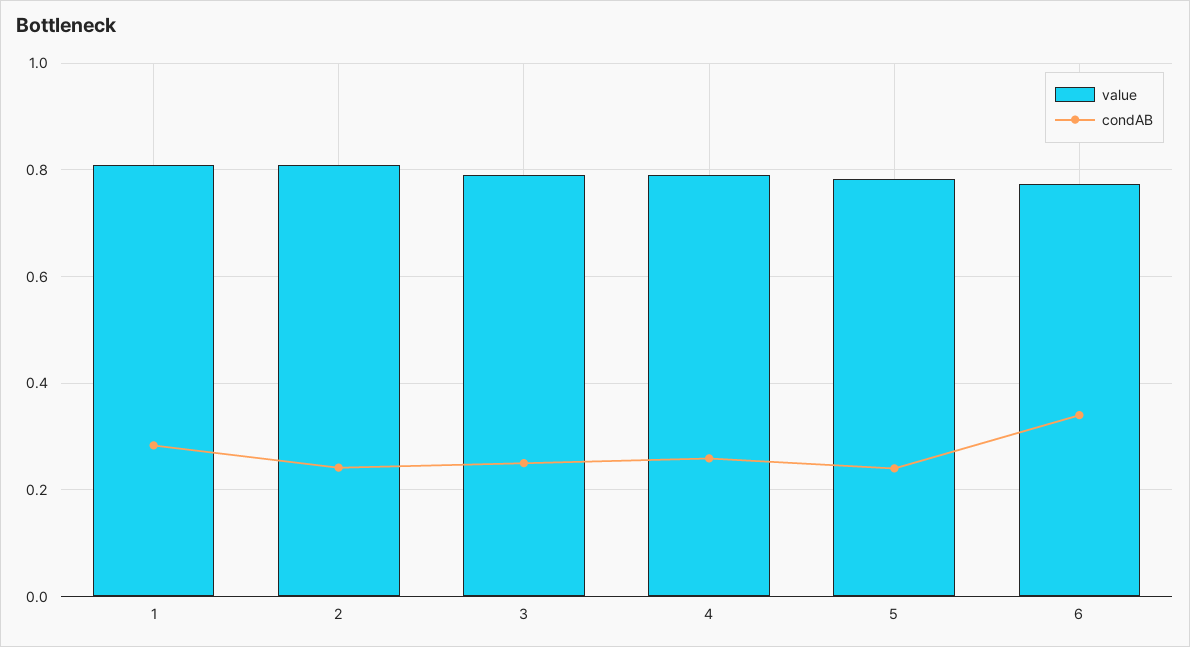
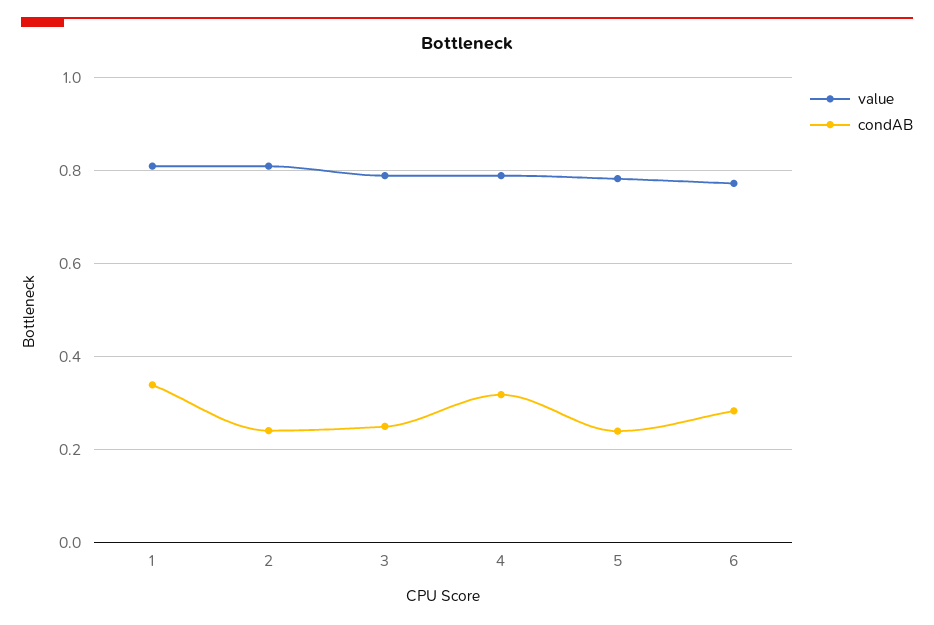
  {
    "value": {
      "1": 0.8,
      "2": 0.8,
      "3": 0.78,
      "4": 0.78,
      "5": 0.78,
      "6": 0.78
    },
    "condAB": {
-     "1": 0.28,
+     "1": 0.34,
      "2": 0.24,
      "3": 0.26,
-     "4": 0.26,
+     "4": 0.32,
      "5": 0.24,
-     "6": 0.34
+     "6": 0.28
    }
  }

